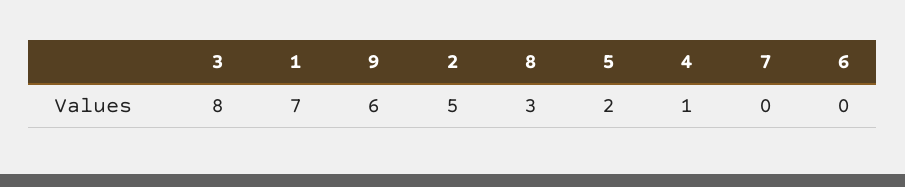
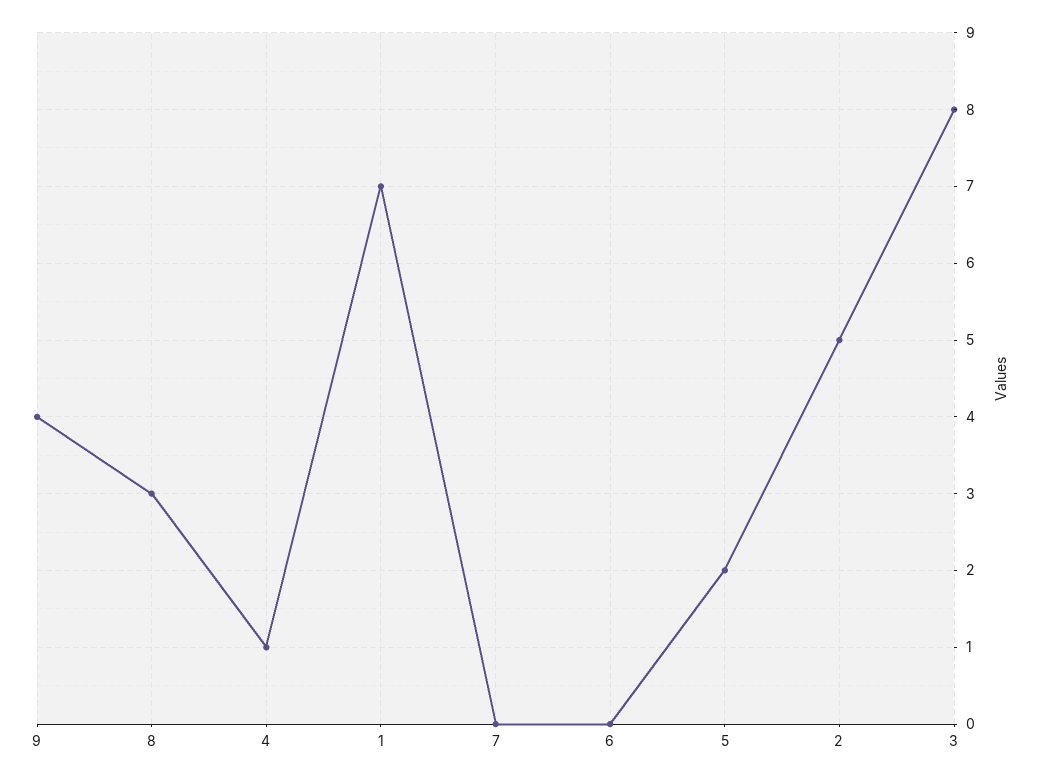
  {
    "3": 8,
    "1": 7,
-   "9": 6,
+   "9": 4,
    "2": 5,
    "8": 3,
    "5": 2,
    "4": 1,
    "7": 0,
    "6": 0
  }

